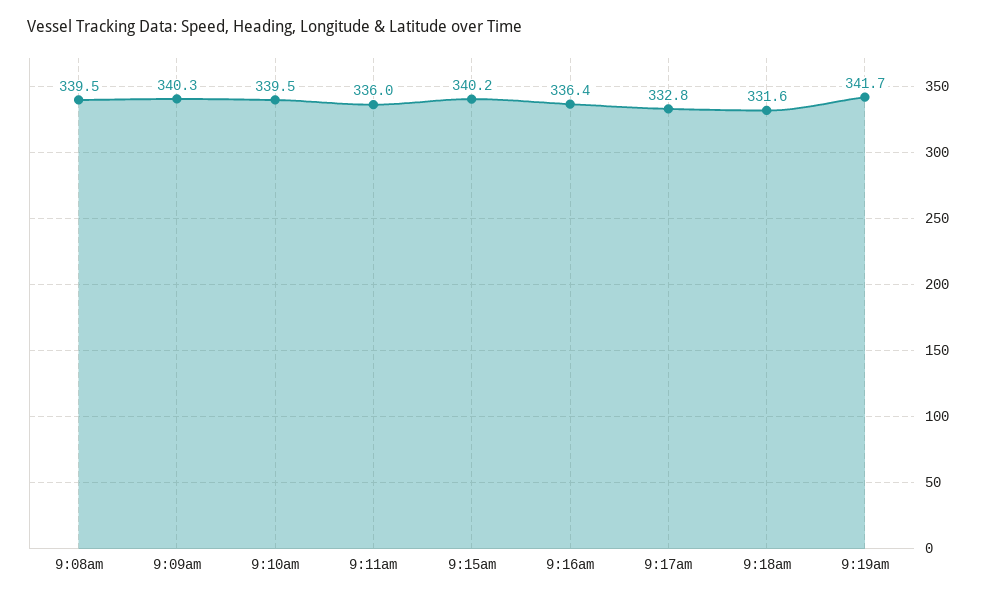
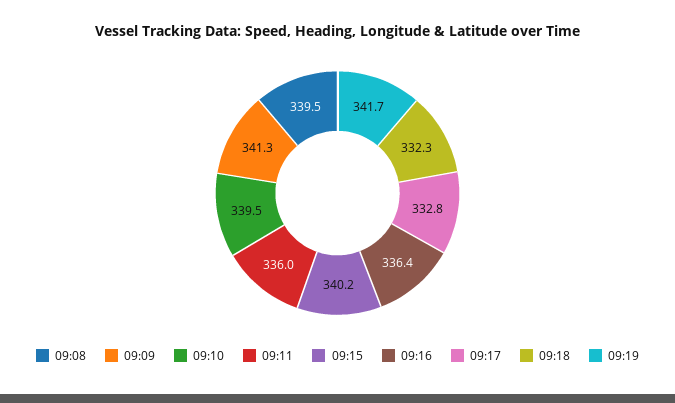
  {
    "9:08am": 339.5,
-   "9:09am": 340.3,
+   "9:09am": 341.3,
    "9:10am": 339.5,
    "9:11am": 336,
    "9:15am": 340.2,
    "9:16am": 336.4,
    "9:17am": 332.8,
-   "9:18am": 331.6,
+   "9:18am": 332.3,
    "9:19am": 341.7
  }

